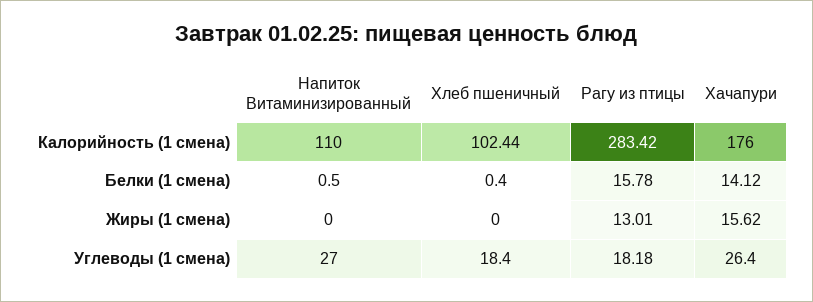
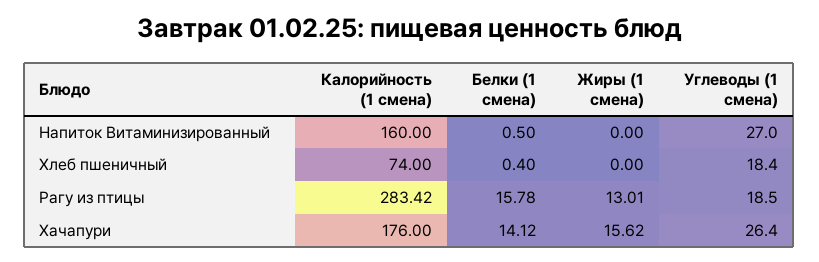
  {
    "Напиток Витаминизированный": {
-     "Калорийность (1 смена)": 110,
+     "Калорийность (1 смена)": 160,
      "Белки (1 смена)": 0.5,
      "Жиры (1 смена)": 0,
      "Углеводы (1 смена)": 27
    },
    "Хлеб пшеничный": {
-     "Калорийность (1 смена)": 102.44,
+     "Калорийность (1 смена)": 74,
      "Белки (1 смена)": 0.4,
      "Жиры (1 смена)": 0,
      "Углеводы (1 смена)": 18.4
    },
    "Рагу из птицы": {
      "Калорийность (1 смена)": 283.42,
      "Белки (1 смена)": 15.78,
      "Жиры (1 смена)": 13.01,
-     "Углеводы (1 смена)": 18.18
+     "Углеводы (1 смена)": 18.5
    },
    "Хачапури": {
      "Калорийность (1 смена)": 176,
      "Белки (1 смена)": 14.12,
      "Жиры (1 смена)": 15.62,
      "Углеводы (1 смена)": 26.4
    }
  }

